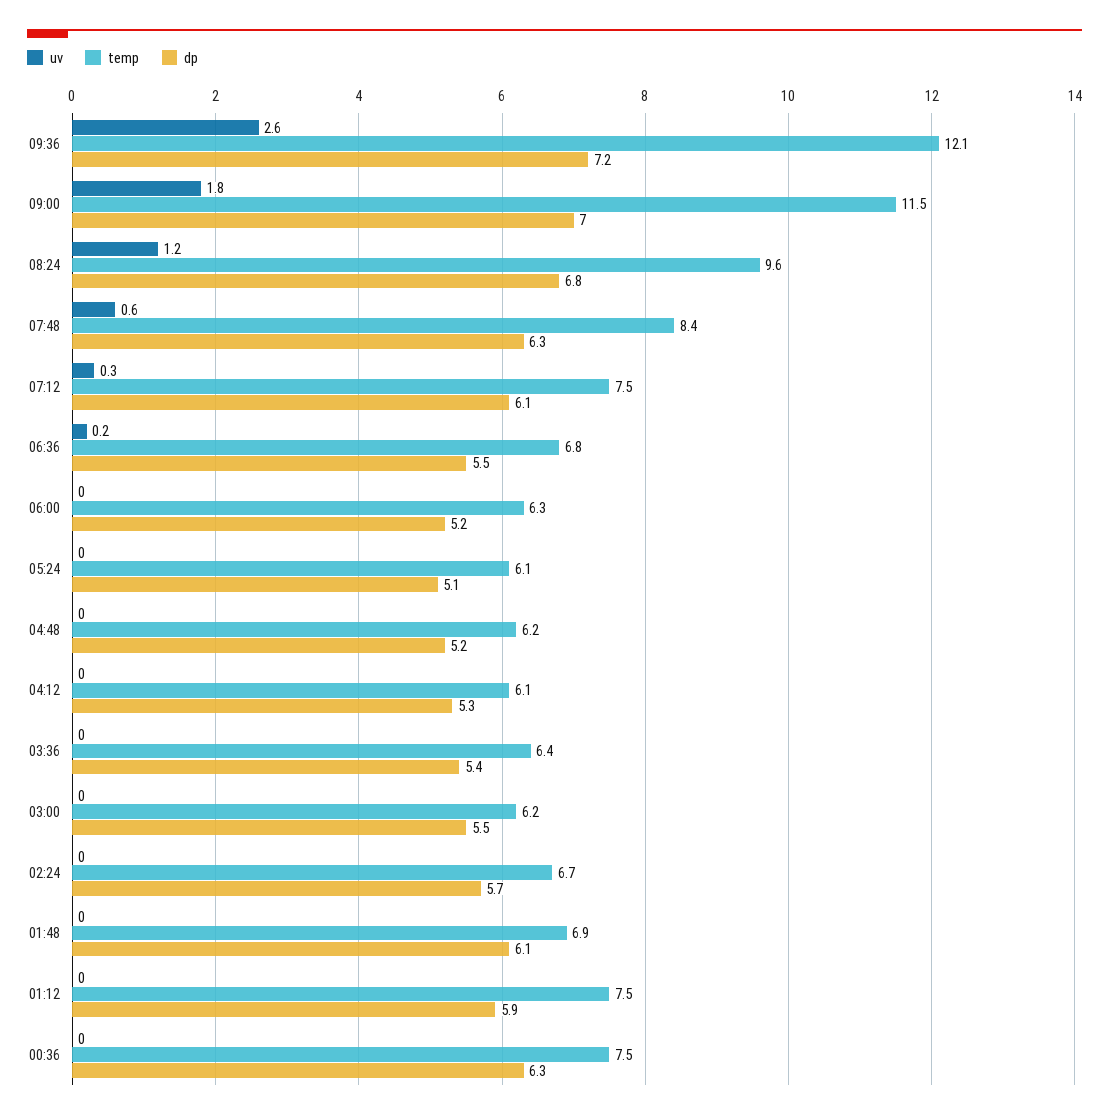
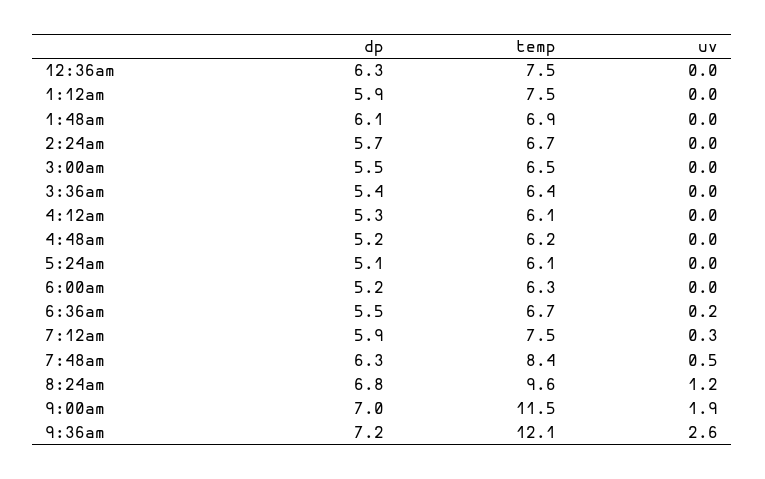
  {
    "uv": {
      "09:36": 2.6,
-     "09:00": 1.8,
+     "09:00": 1.9,
      "08:24": 1.2,
-     "07:48": 0.6,
+     "07:48": 0.5,
      "07:12": 0.3,
      "06:36": 0.2,
      "06:00": 0,
      "05:24": 0,
      "04:48": 0,
      "04:12": 0,
      "03:36": 0,
      "03:00": 0,
      "02:24": 0,
      "01:48": 0,
      "01:12": 0,
      "00:36": 0
    },
    "temp": {
      "09:36": 12.1,
      "09:00": 11.5,
      "08:24": 9.6,
      "07:48": 8.4,
      "07:12": 7.5,
-     "06:36": 6.8,
+     "06:36": 6.7,
      "06:00": 6.3,
      "05:24": 6.1,
      "04:48": 6.2,
      "04:12": 6.1,
      "03:36": 6.4,
-     "03:00": 6.2,
+     "03:00": 6.5,
      "02:24": 6.7,
      "01:48": 6.9,
      "01:12": 7.5,
      "00:36": 7.5
    },
    "dp": {
      "09:36": 7.2,
      "09:00": 7,
      "08:24": 6.8,
      "07:48": 6.3,
-     "07:12": 6.1,
+     "07:12": 5.9,
      "06:36": 5.5,
      "06:00": 5.2,
      "05:24": 5.1,
      "04:48": 5.2,
      "04:12": 5.3,
      "03:36": 5.4,
      "03:00": 5.5,
      "02:24": 5.7,
      "01:48": 6.1,
      "01:12": 5.9,
      "00:36": 6.3
    }
  }

